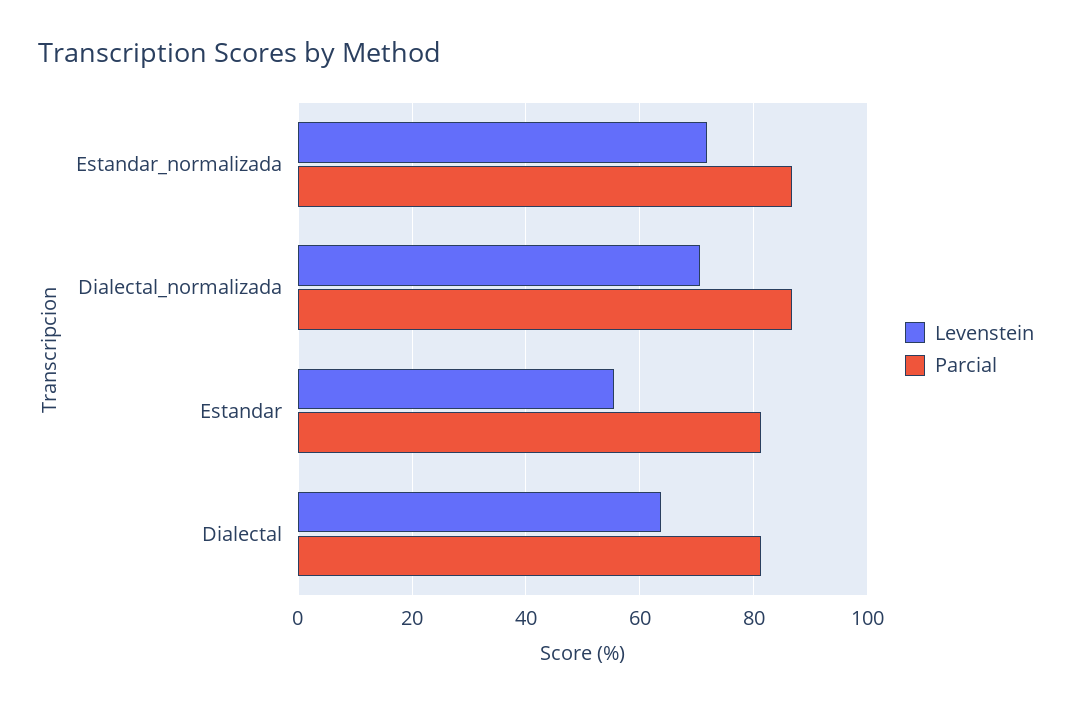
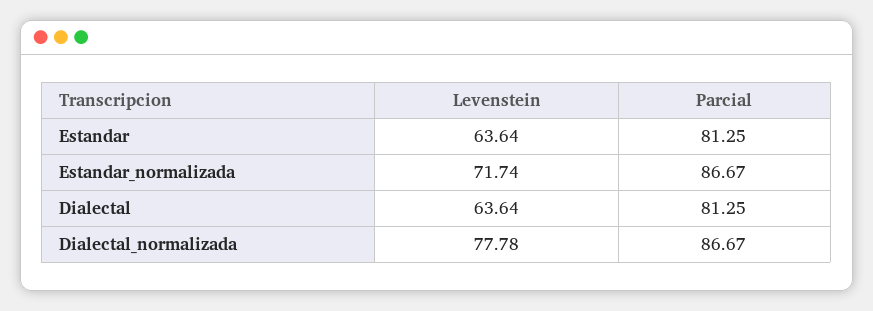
  {
    "Levenstein": {
      "Estandar_normalizada": 71.74,
-     "Dialectal_normalizada": 70,
+     "Dialectal_normalizada": 77.78,
-     "Estandar": 56,
+     "Estandar": 63.64,
      "Dialectal": 63.64
    },
    "Parcial": {
      "Estandar_normalizada": 86.67,
      "Dialectal_normalizada": 86.67,
      "Estandar": 81.25,
      "Dialectal": 81.25
    }
  }

